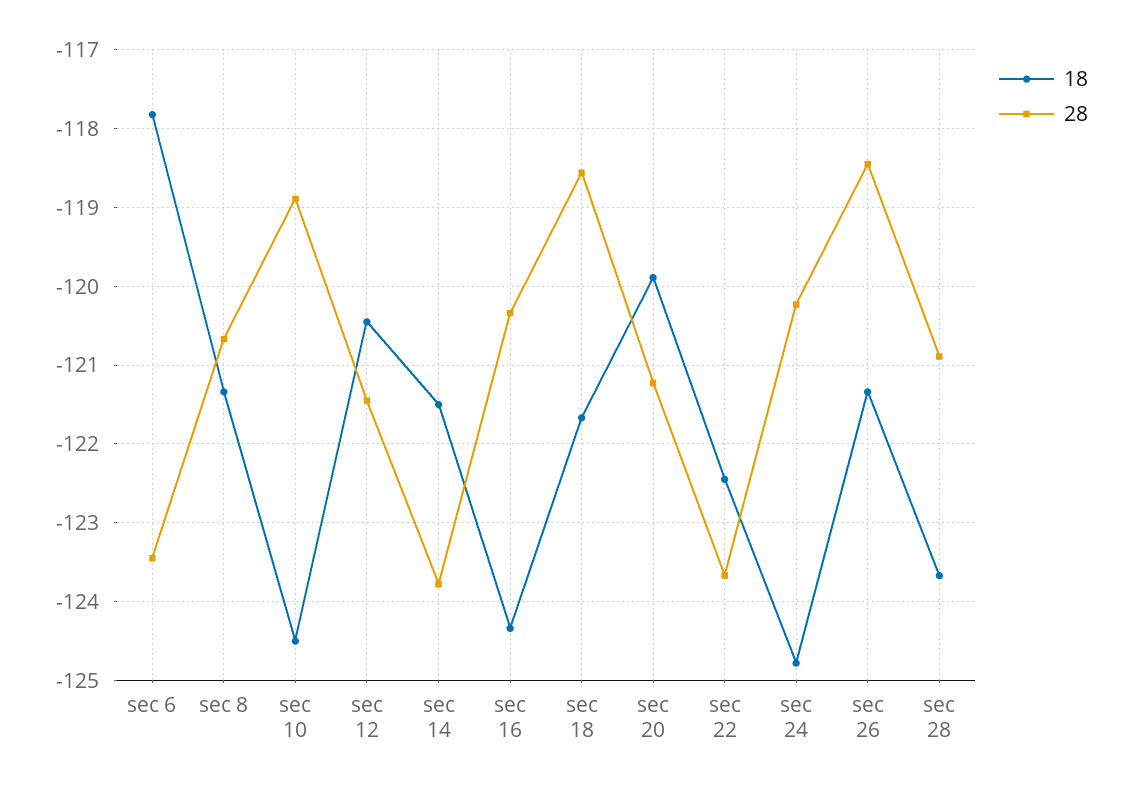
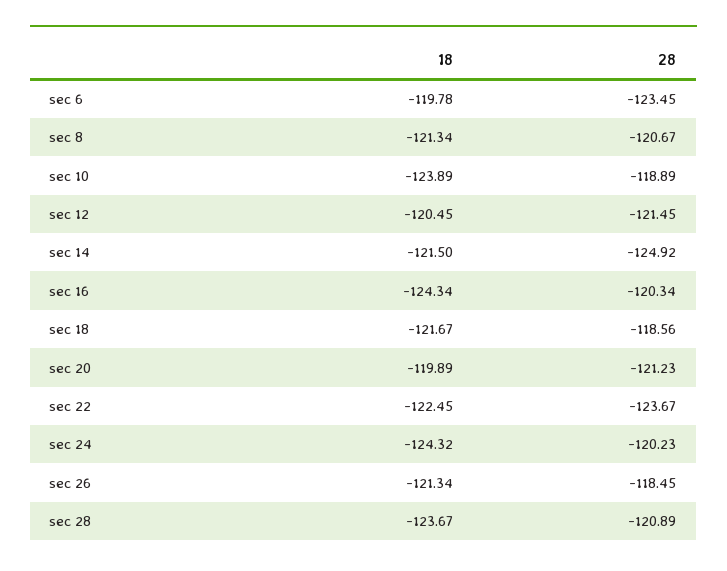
  {
    "18": {
-     "sec 6": -117.8,
+     "sec 6": -119.78,
      "sec 8": -121.34,
-     "sec 10": -124.5,
+     "sec 10": -123.89,
      "sec 12": -120.45,
      "sec 14": -121.5,
      "sec 16": -124.34,
      "sec 18": -121.67,
      "sec 20": -119.89,
      "sec 22": -122.45,
-     "sec 24": -124.8,
+     "sec 24": -124.32,
      "sec 26": -121.34,
      "sec 28": -123.67
    },
    "28": {
      "sec 6": -123.45,
      "sec 8": -120.67,
      "sec 10": -118.89,
      "sec 12": -121.45,
-     "sec 14": -123.8,
+     "sec 14": -124.92,
      "sec 16": -120.34,
      "sec 18": -118.56,
      "sec 20": -121.23,
      "sec 22": -123.67,
      "sec 24": -120.23,
      "sec 26": -118.45,
      "sec 28": -120.89
    }
  }

